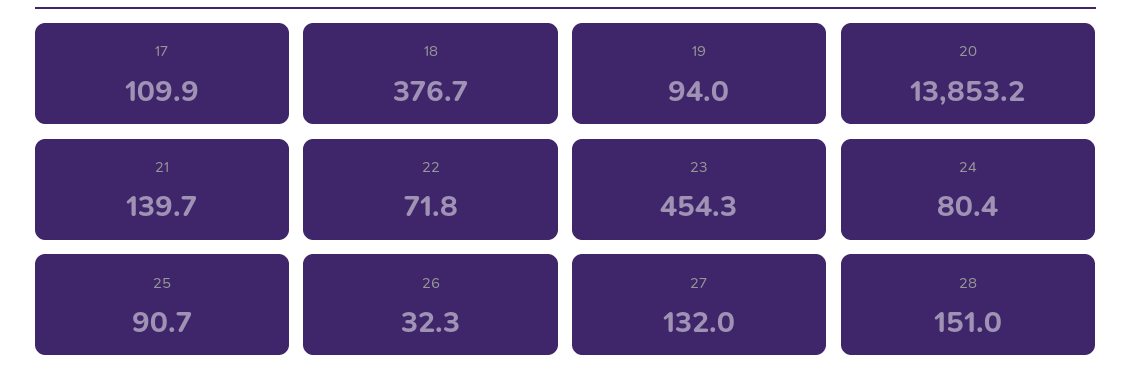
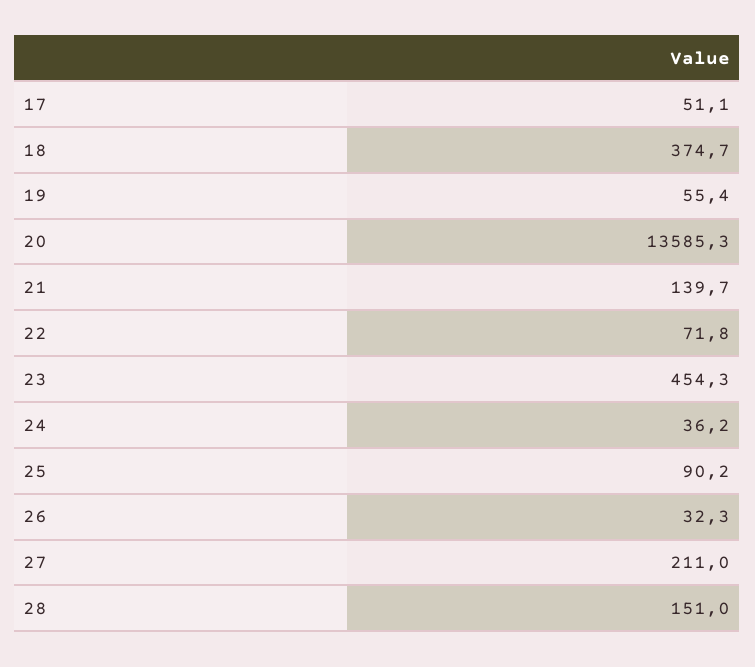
  {
-   "17": 109.9,
+   "17": 51.1,
-   "18": 376.7,
+   "18": 374.7,
-   "19": 94,
+   "19": 55.4,
-   "20": 13853.2,
+   "20": 13585.3,
    "21": 139.7,
    "22": 71.8,
    "23": 454.3,
-   "24": 80.4,
+   "24": 36.2,
-   "25": 90.7,
+   "25": 90.2,
    "26": 32.3,
-   "27": 132,
+   "27": 211,
    "28": 151
  }

